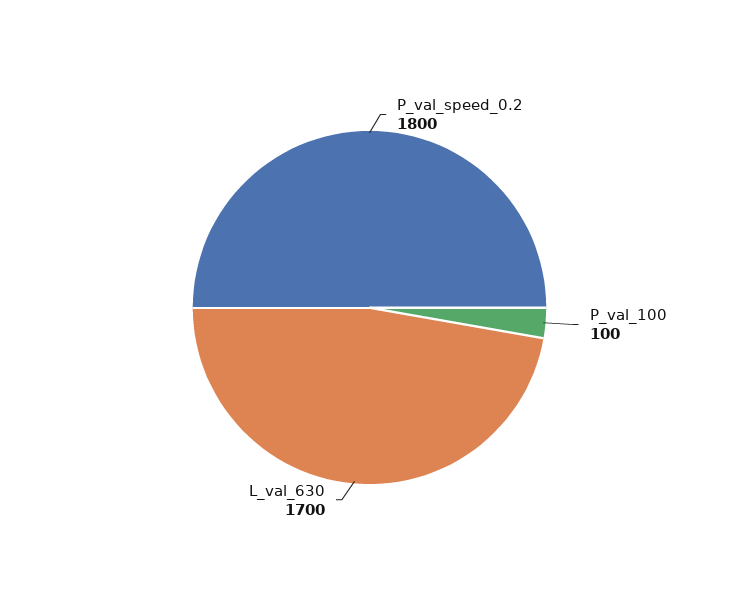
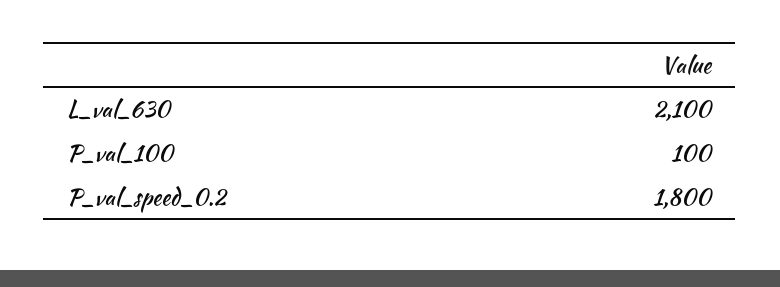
  {
    "P_val_speed_0.2": 1800,
    "P_val_100": 100,
-   "L_val_630": 1700
+   "L_val_630": 2100
  }

